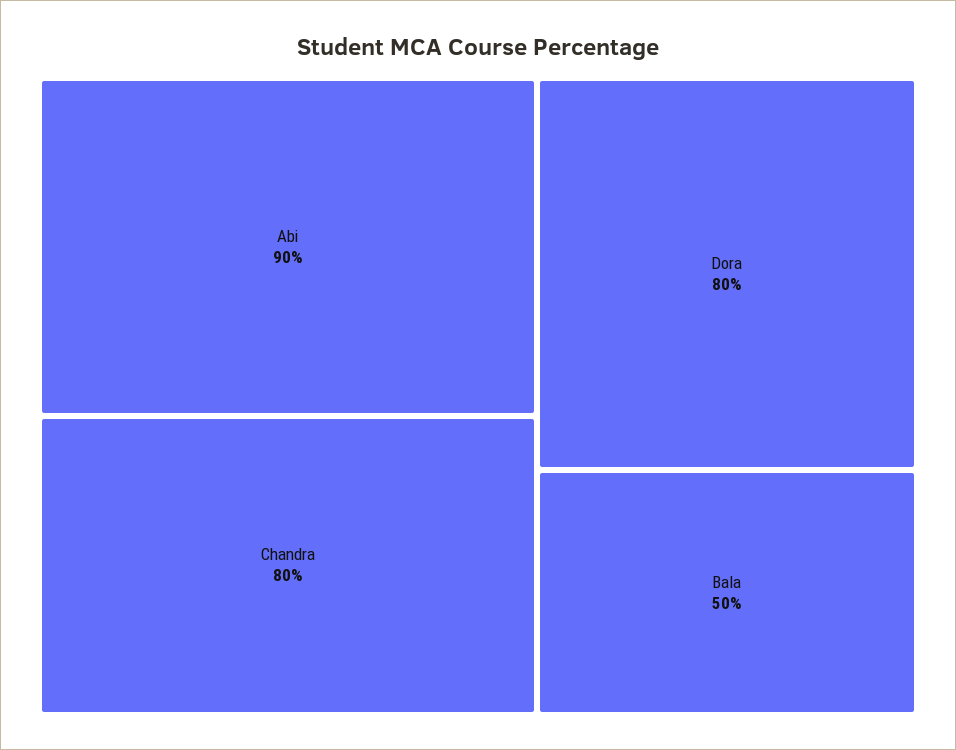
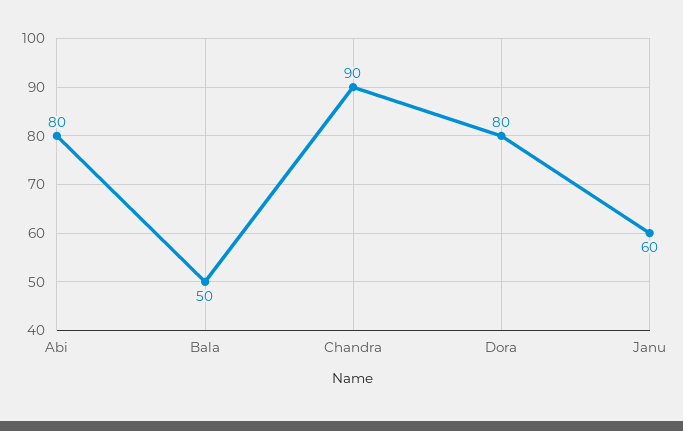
  {
-   "Abi": 90,
+   "Abi": 80,
-   "Chandra": 80,
+   "Chandra": 90,
    "Dora": 80,
-   "Bala": 50
+   "Bala": 50,
+   "Janu": 60
  }

